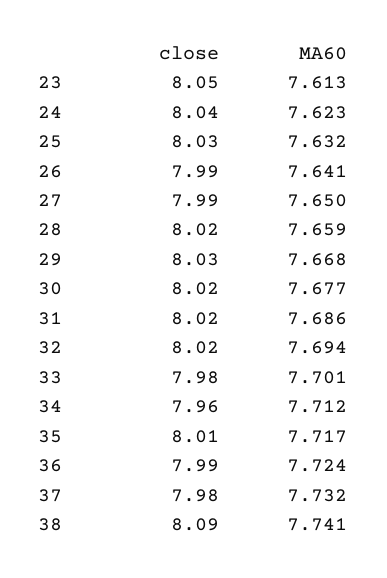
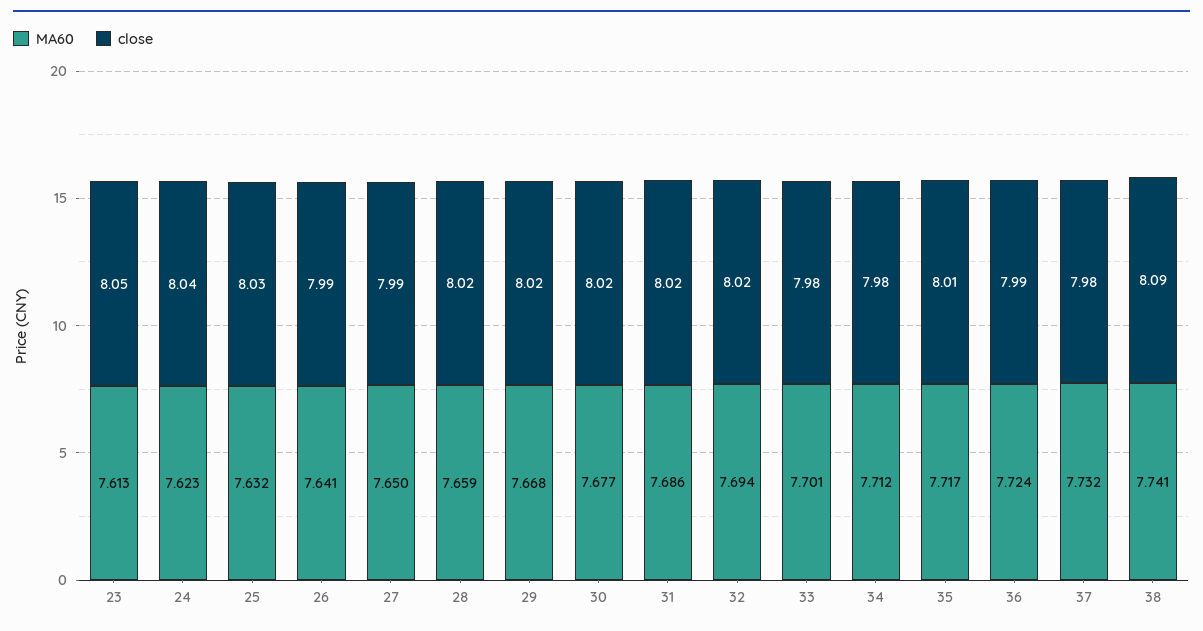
  {
    "close": {
      "23": 8.05,
      "24": 8.04,
      "25": 8.03,
      "26": 7.99,
      "27": 7.99,
      "28": 8.02,
-     "29": 8.03,
+     "29": 8.02,
      "30": 8.02,
      "31": 8.02,
      "32": 8.02,
      "33": 7.98,
-     "34": 7.96,
+     "34": 7.98,
      "35": 8.01,
      "36": 7.99,
      "37": 7.98,
      "38": 8.09
    },
    "MA60": {
      "23": 7.613,
      "24": 7.623,
      "25": 7.632,
      "26": 7.641,
      "27": 7.65,
      "28": 7.659,
      "29": 7.668,
      "30": 7.677,
      "31": 7.686,
      "32": 7.694,
      "33": 7.701,
      "34": 7.712,
      "35": 7.717,
      "36": 7.724,
      "37": 7.732,
      "38": 7.741
    }
  }

